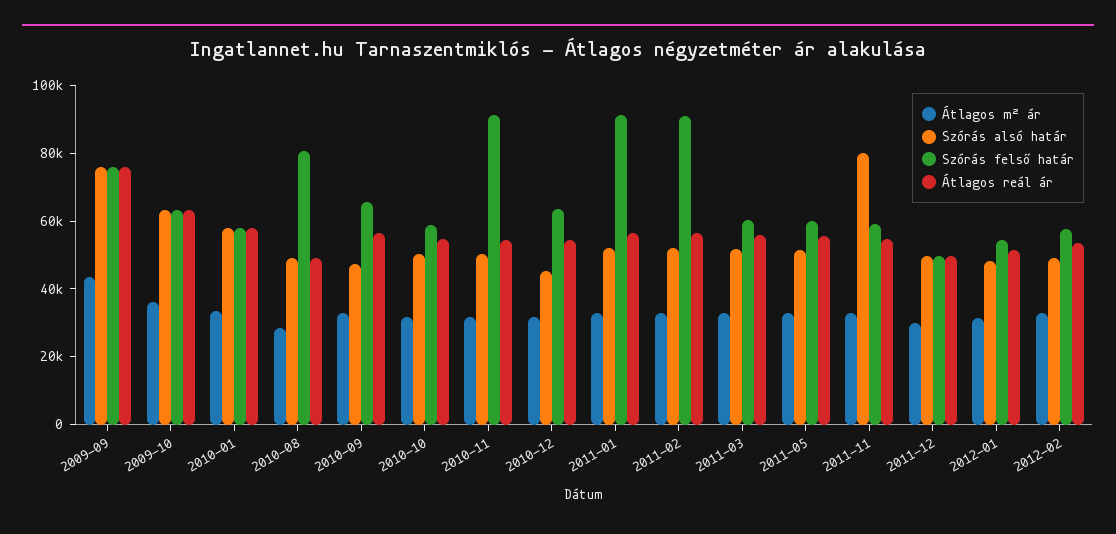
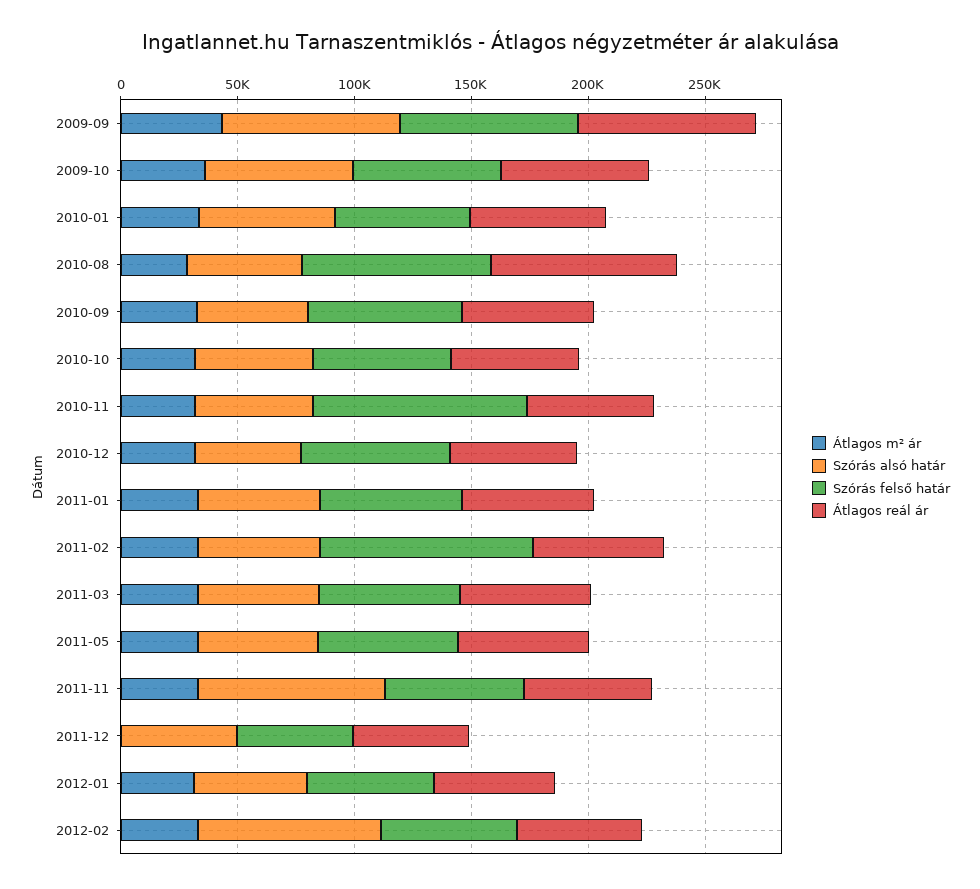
  {
    "Átlagos m² ár": {
      "2009-09": 45000,
      "2009-10": 35000,
      "2010-01": 35000,
      "2010-08": 30000,
      "2010-09": 35000,
      "2010-10": 30000,
      "2010-11": 30000,
      "2010-12": 30000,
      "2011-01": 35000,
      "2011-02": 35000,
      "2011-03": 35000,
      "2011-05": 35000,
      "2011-11": 35000,
-     "2011-12": 30000,
+     "2011-12": 0,
      "2012-01": 30000,
      "2012-02": 35000
    },
    "Szórás alsó határ": {
      "2009-09": 75000,
      "2009-10": 65000,
      "2010-01": 60000,
      "2010-08": 50000,
      "2010-09": 45000,
      "2010-10": 50000,
      "2010-11": 50000,
      "2010-12": 45000,
      "2011-01": 50000,
      "2011-02": 50000,
      "2011-03": 50000,
      "2011-05": 50000,
      "2011-11": 80000,
      "2011-12": 50000,
      "2012-01": 50000,
-     "2012-02": 50000
+     "2012-02": 80000
    },
    "Szórás felső határ": {
      "2009-09": 75000,
      "2009-10": 65000,
      "2010-01": 60000,
      "2010-08": 80000,
      "2010-09": 65000,
      "2010-10": 60000,
      "2010-11": 90000,
      "2010-12": 65000,
-     "2011-01": 90000,
+     "2011-01": 60000,
      "2011-02": 90000,
      "2011-03": 60000,
      "2011-05": 60000,
      "2011-11": 60000,
      "2011-12": 50000,
      "2012-01": 55000,
      "2012-02": 60000
    },
    "Átlagos reál ár": {
      "2009-09": 75000,
      "2009-10": 65000,
      "2010-01": 60000,
-     "2010-08": 50000,
+     "2010-08": 80000,
      "2010-09": 55000,
      "2010-10": 55000,
      "2010-11": 55000,
      "2010-12": 55000,
      "2011-01": 55000,
      "2011-02": 55000,
      "2011-03": 55000,
      "2011-05": 55000,
      "2011-11": 55000,
      "2011-12": 50000,
      "2012-01": 50000,
      "2012-02": 55000
    }
  }

